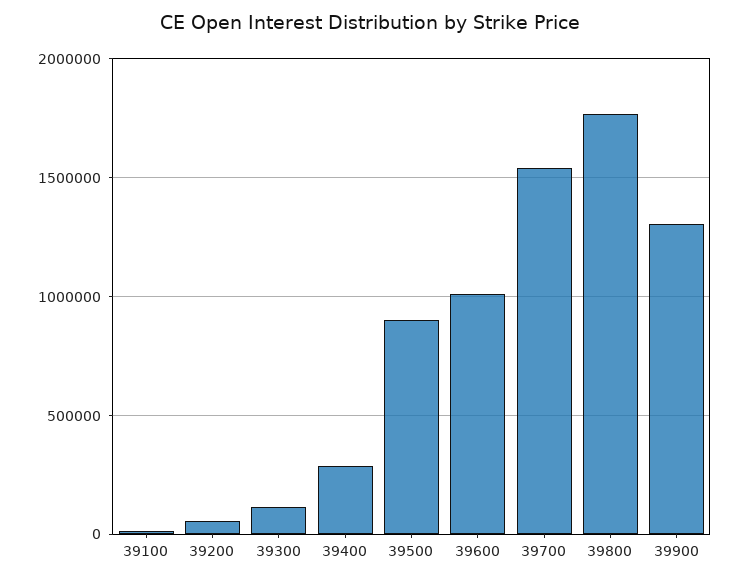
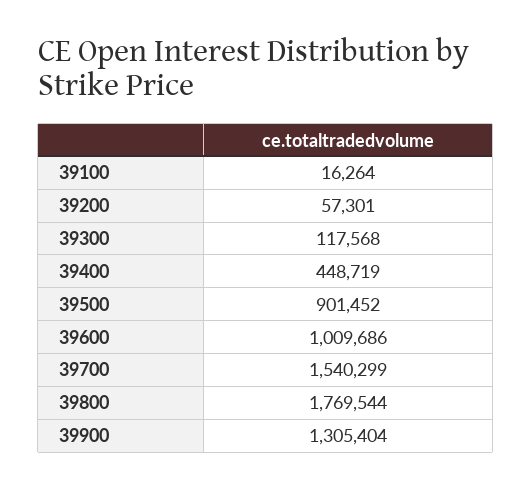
  {
    "39100": 16264,
    "39200": 57301,
    "39300": 117568,
-   "39400": 300000,
+   "39400": 448719,
    "39500": 901452,
    "39600": 1009686,
    "39700": 1540299,
    "39800": 1769544,
    "39900": 1305404
  }

